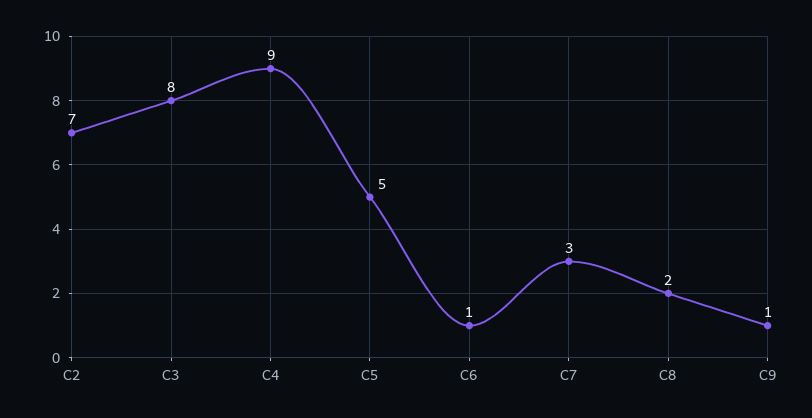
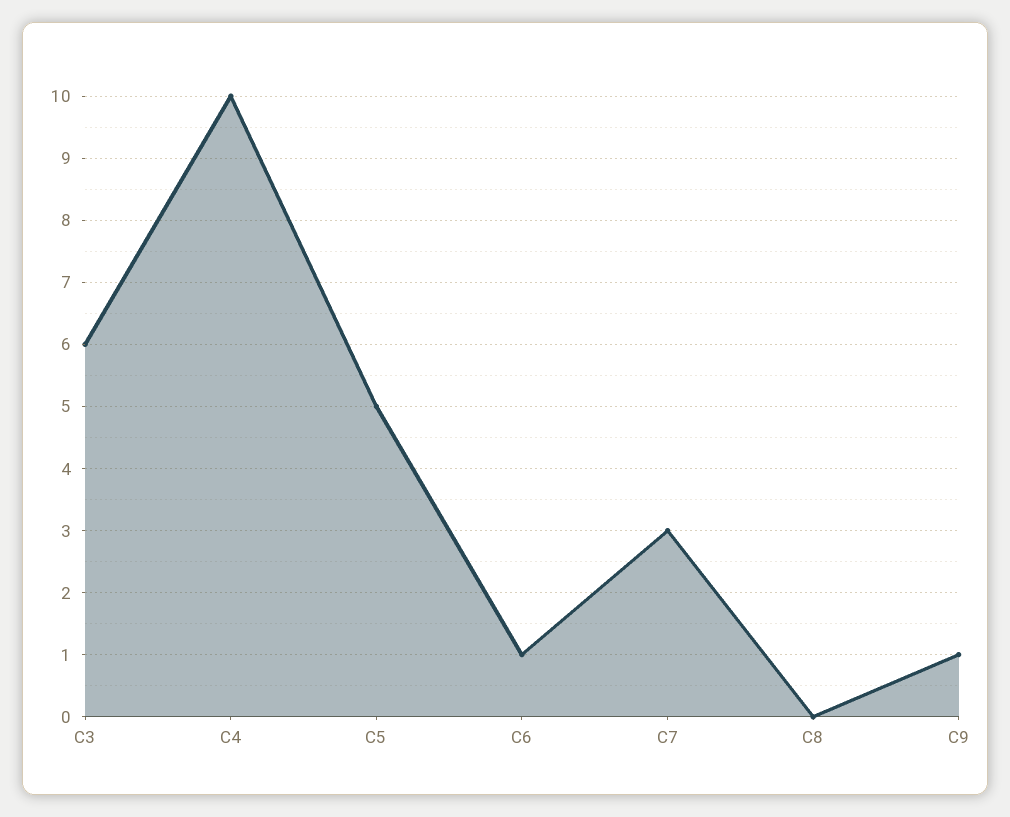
  {
-   "C2": 7,
-   "C3": 8,
+   "C3": 6,
-   "C4": 9,
+   "C4": 10,
    "C5": 5,
    "C6": 1,
    "C7": 3,
-   "C8": 2,
+   "C8": 0,
    "C9": 1
  }

